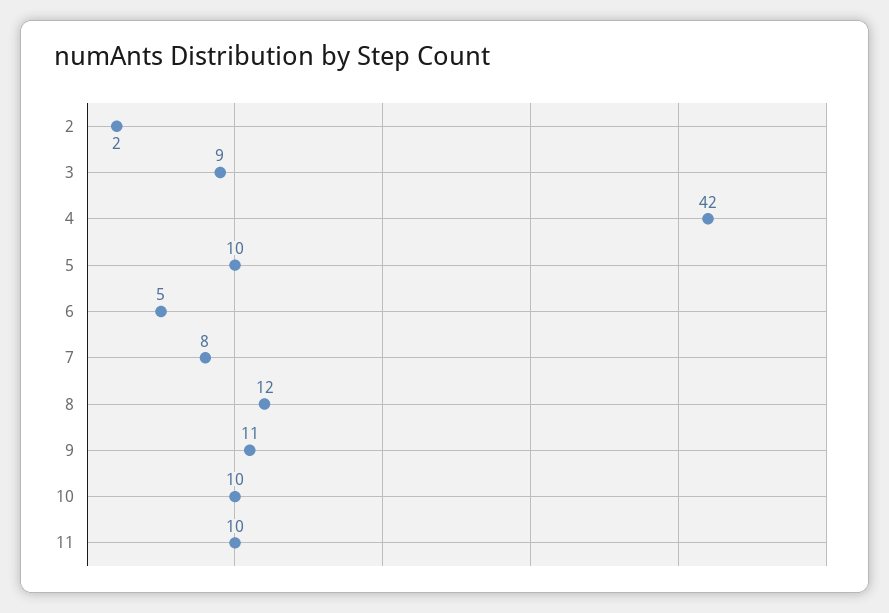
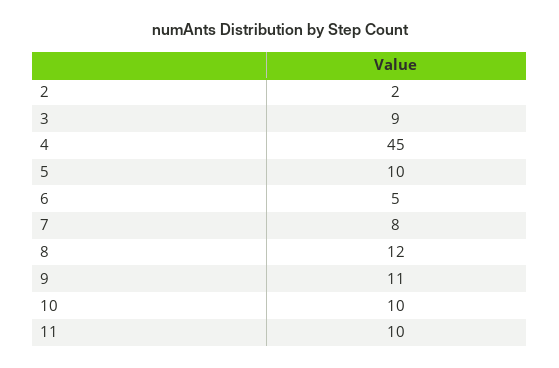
  {
    "2": 2,
    "3": 9,
-   "4": 42,
+   "4": 45,
    "5": 10,
    "6": 5,
    "7": 8,
    "8": 12,
    "9": 11,
    "10": 10,
    "11": 10
  }

